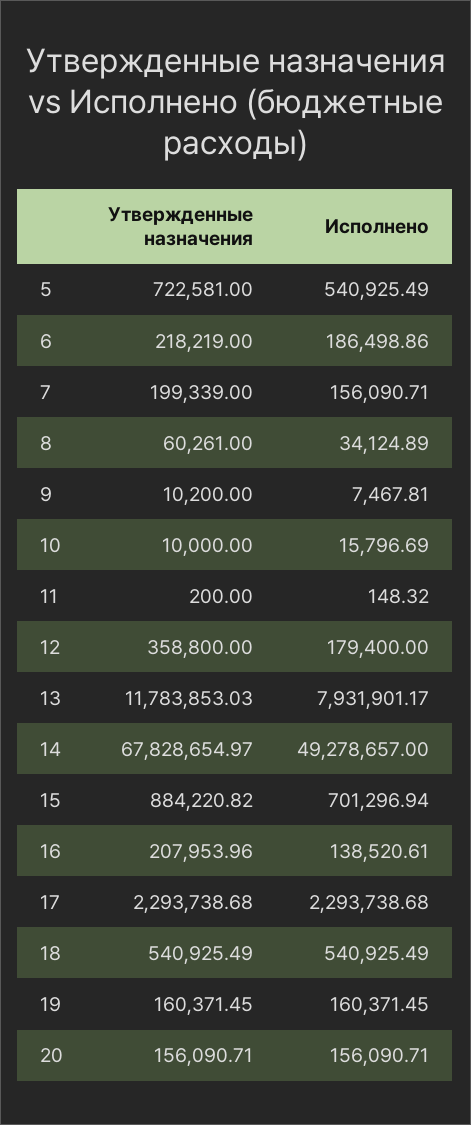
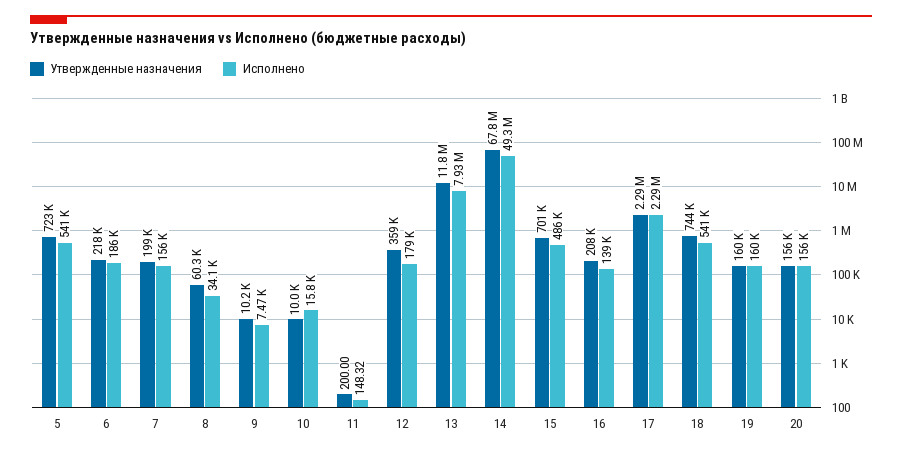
  {
    "Утвержденные назначения": {
      "5": 722581,
      "6": 218219,
      "7": 199339,
      "8": 60261,
      "9": 10200,
      "10": 10000,
      "11": 200,
      "12": 358800,
      "13": 11783853.03,
      "14": 67828654.97,
-     "15": 884220.82,
+     "15": 701000,
      "16": 207953.96,
      "17": 2293738.68,
-     "18": 540925.49,
+     "18": 744000,
      "19": 160371.45,
      "20": 156090.71
    },
    "Исполнено": {
      "5": 540925.49,
      "6": 186498.86,
      "7": 156090.71,
      "8": 34124.89,
      "9": 7467.81,
      "10": 15796.69,
      "11": 148.32,
      "12": 179400,
      "13": 7931901.17,
      "14": 49278657,
-     "15": 701296.94,
+     "15": 486000,
      "16": 138520.61,
      "17": 2293738.68,
      "18": 540925.49,
      "19": 160371.45,
      "20": 156090.71
    }
  }

